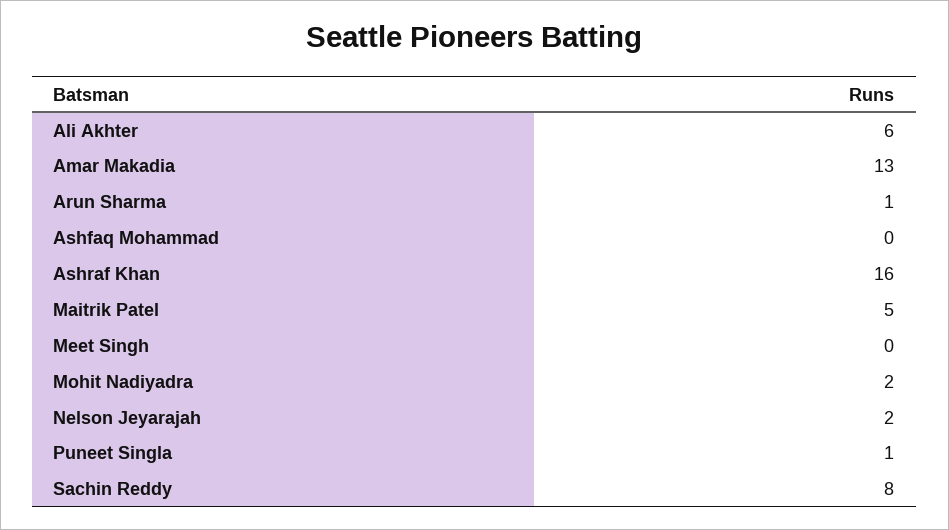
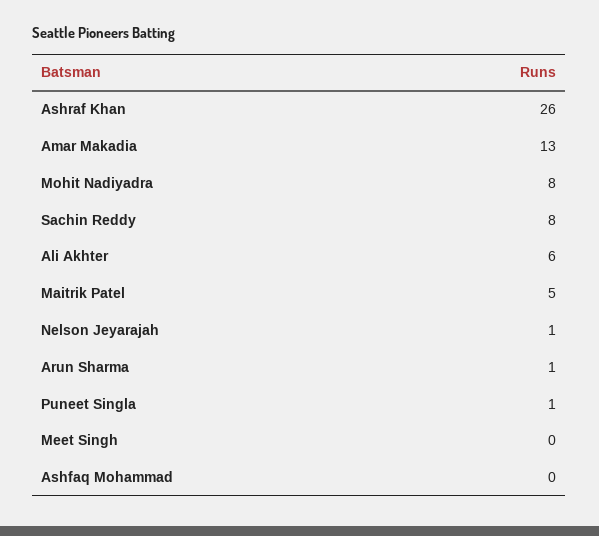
  {
    "Ali Akhter": 6,
    "Amar Makadia": 13,
    "Arun Sharma": 1,
    "Ashfaq Mohammad": 0,
-   "Ashraf Khan": 16,
+   "Ashraf Khan": 26,
    "Maitrik Patel": 5,
    "Meet Singh": 0,
-   "Mohit Nadiyadra": 2,
+   "Mohit Nadiyadra": 8,
-   "Nelson Jeyarajah": 2,
+   "Nelson Jeyarajah": 1,
    "Puneet Singla": 1,
    "Sachin Reddy": 8
  }

